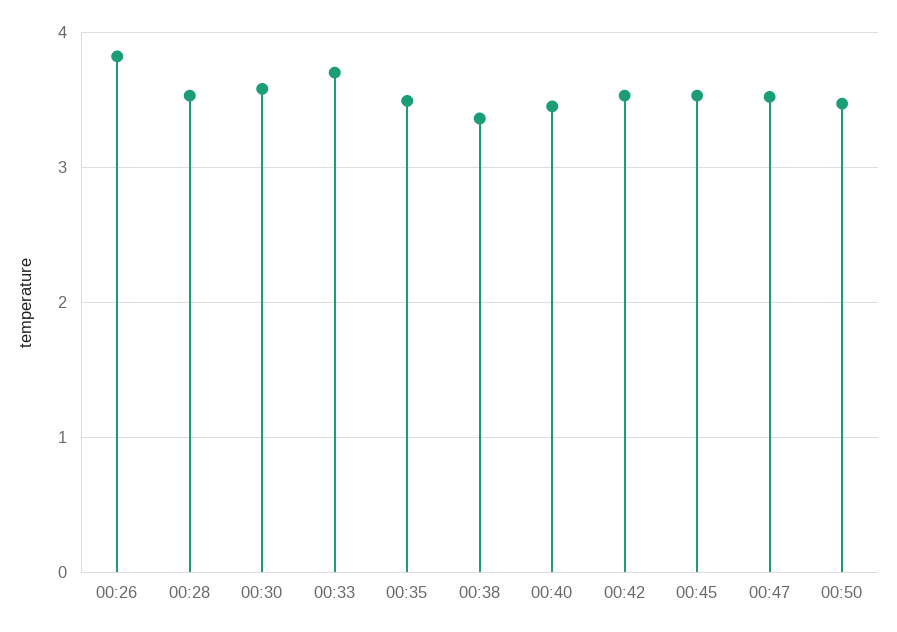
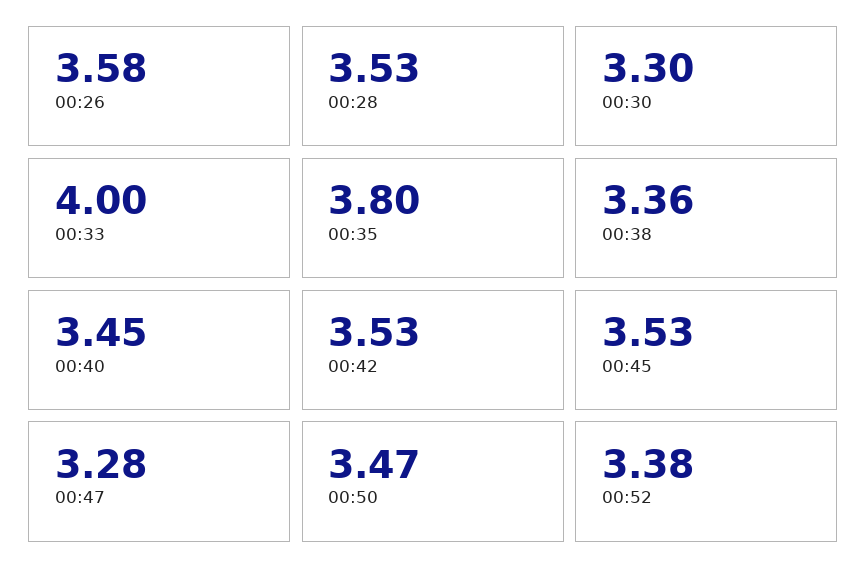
  {
-   "00:26": 3.8,
+   "00:26": 3.58,
    "00:28": 3.53,
-   "00:30": 3.6,
+   "00:30": 3.3,
-   "00:33": 3.7,
+   "00:33": 4,
-   "00:35": 3.5,
+   "00:35": 3.8,
    "00:38": 3.36,
    "00:40": 3.45,
    "00:42": 3.53,
    "00:45": 3.53,
-   "00:47": 3.5,
+   "00:47": 3.28,
-   "00:50": 3.47
+   "00:50": 3.47,
+   "00:52": 3.38
  }

